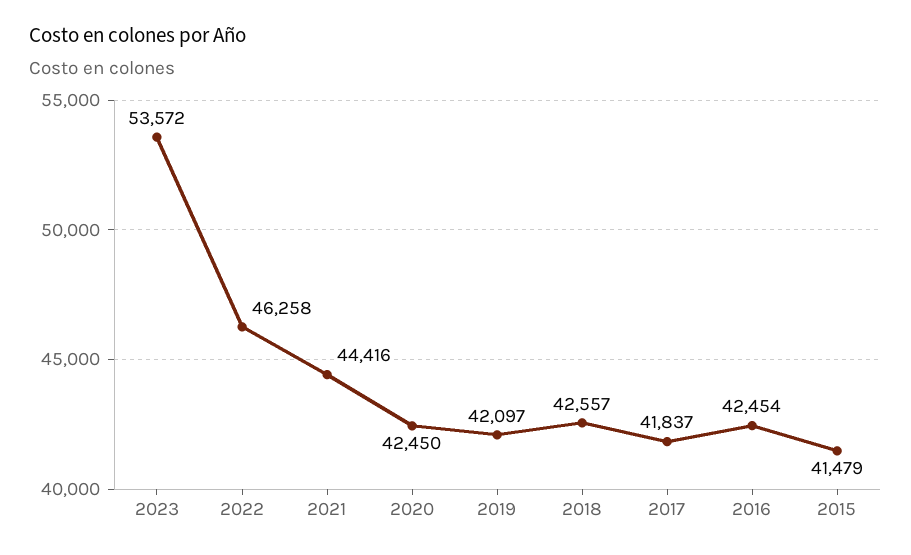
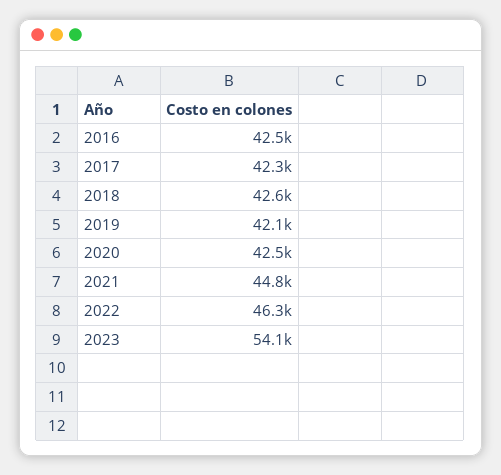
  {
-   "2023": 53572,
+   "2023": 54100,
    "2022": 46258,
-   "2021": 44416,
+   "2021": 44800,
    "2020": 42450,
    "2019": 42097,
    "2018": 42557,
-   "2017": 41837,
+   "2017": 42300,
-   "2016": 42454,
+   "2016": 42454
-   "2015": 41479
  }

